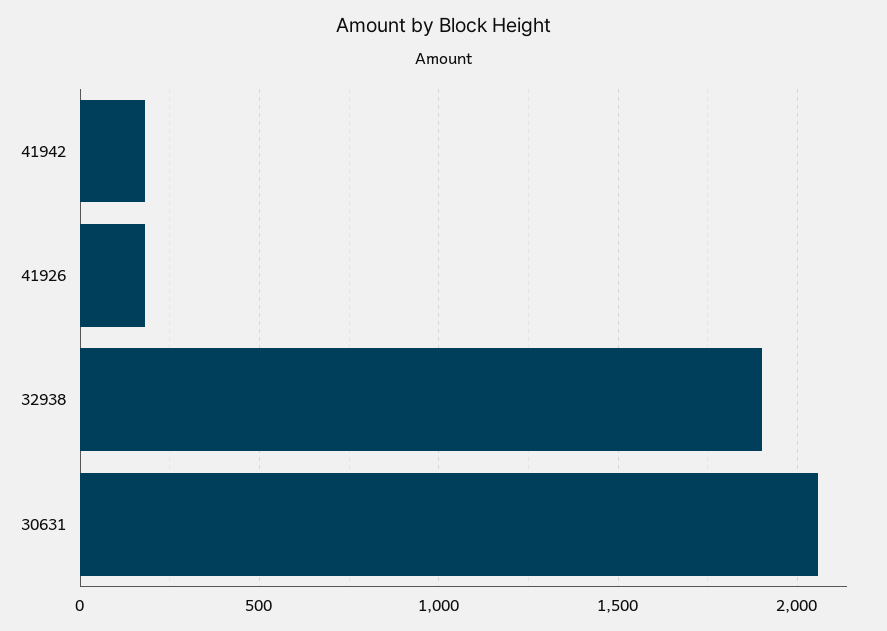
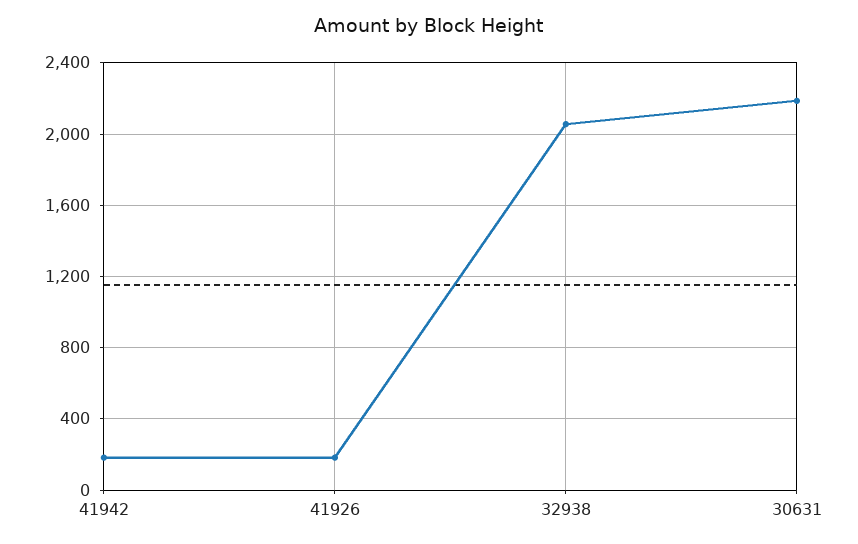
  {
    "41942": 200,
    "41926": 200,
-   "32938": 1900,
+   "32938": 2050,
-   "30631": 2050
+   "30631": 2200
  }

